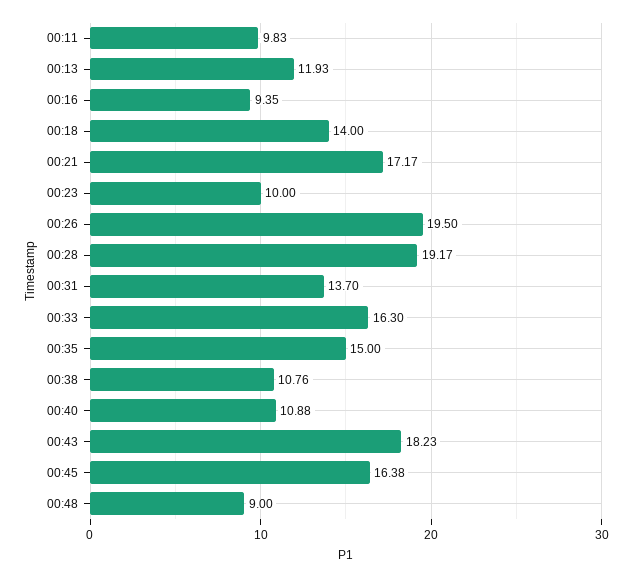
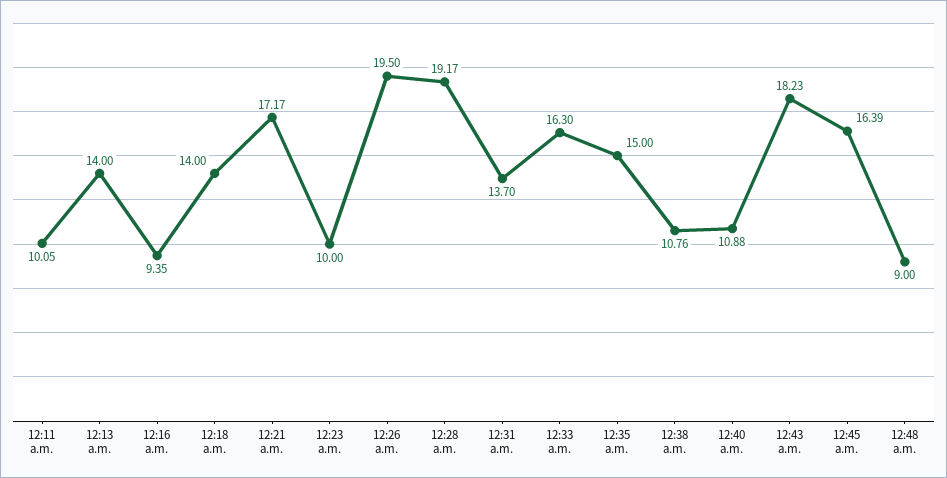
  {
-   "00:11": 9.83,
+   "00:11": 10.05,
-   "00:13": 11.93,
+   "00:13": 14,
    "00:16": 9.35,
    "00:18": 14,
    "00:21": 17.17,
    "00:23": 10,
    "00:26": 19.5,
    "00:28": 19.17,
    "00:31": 13.7,
    "00:33": 16.3,
    "00:35": 15,
    "00:38": 10.76,
    "00:40": 10.88,
    "00:43": 18.23,
-   "00:45": 16.38,
+   "00:45": 16.39,
    "00:48": 9
  }

